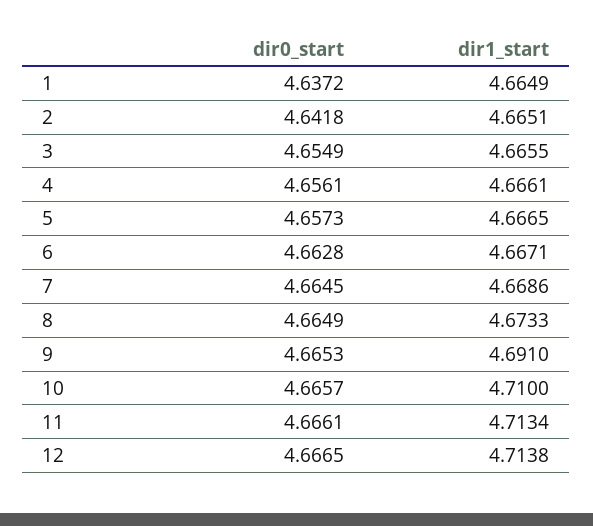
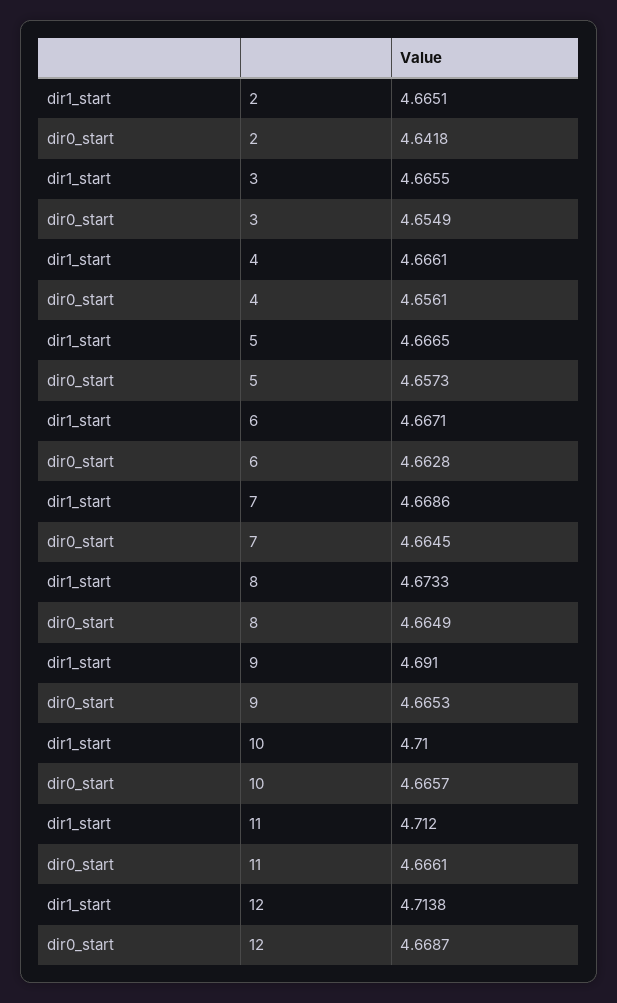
  {
    "dir0_start": {
-     "1": 4.6372,
      "2": 4.6418,
      "3": 4.6549,
      "4": 4.6561,
      "5": 4.6573,
      "6": 4.6628,
      "7": 4.6645,
      "8": 4.6649,
      "9": 4.6653,
      "10": 4.6657,
      "11": 4.6661,
-     "12": 4.6665
+     "12": 4.6687
    },
    "dir1_start": {
-     "1": 4.6649,
      "2": 4.6651,
      "3": 4.6655,
      "4": 4.6661,
      "5": 4.6665,
      "6": 4.6671,
      "7": 4.6686,
      "8": 4.6733,
      "9": 4.691,
      "10": 4.71,
-     "11": 4.7134,
+     "11": 4.712,
      "12": 4.7138
    }
  }

